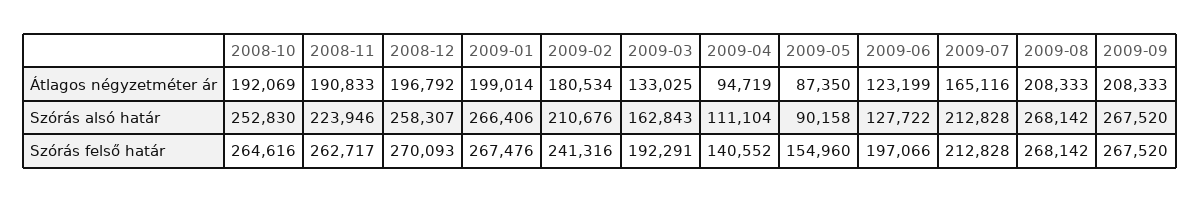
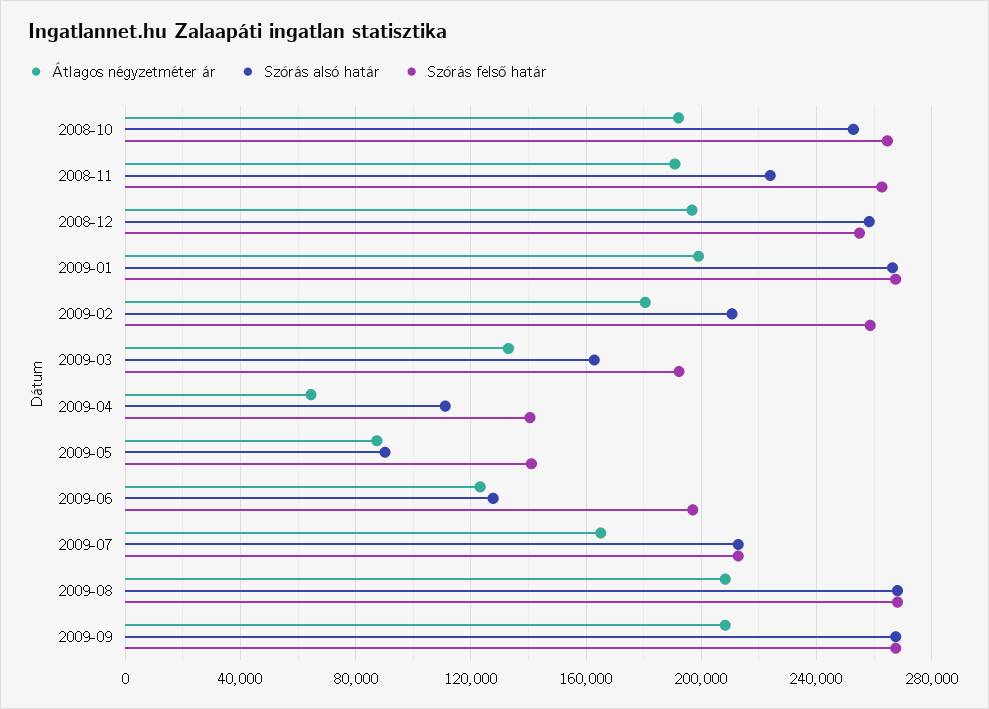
  {
    "Átlagos négyzetméter ár": {
      "2008-10": 192069,
      "2008-11": 190833,
      "2008-12": 196792,
      "2009-01": 199014,
      "2009-02": 180534,
      "2009-03": 133025,
-     "2009-04": 94719,
+     "2009-04": 65000,
      "2009-05": 87350,
      "2009-06": 123199,
      "2009-07": 165116,
      "2009-08": 208333,
      "2009-09": 208333
    },
    "Szórás alsó határ": {
      "2008-10": 252830,
      "2008-11": 223946,
      "2008-12": 258307,
      "2009-01": 266406,
      "2009-02": 210676,
      "2009-03": 162843,
      "2009-04": 111104,
      "2009-05": 90158,
      "2009-06": 127722,
      "2009-07": 212828,
      "2009-08": 268142,
      "2009-09": 267520
    },
    "Szórás felső határ": {
      "2008-10": 264616,
      "2008-11": 262717,
-     "2008-12": 270093,
+     "2008-12": 255000,
      "2009-01": 267476,
-     "2009-02": 241316,
+     "2009-02": 260000,
      "2009-03": 192291,
      "2009-04": 140552,
-     "2009-05": 154960,
+     "2009-05": 140000,
      "2009-06": 197066,
      "2009-07": 212828,
      "2009-08": 268142,
      "2009-09": 267520
    }
  }

